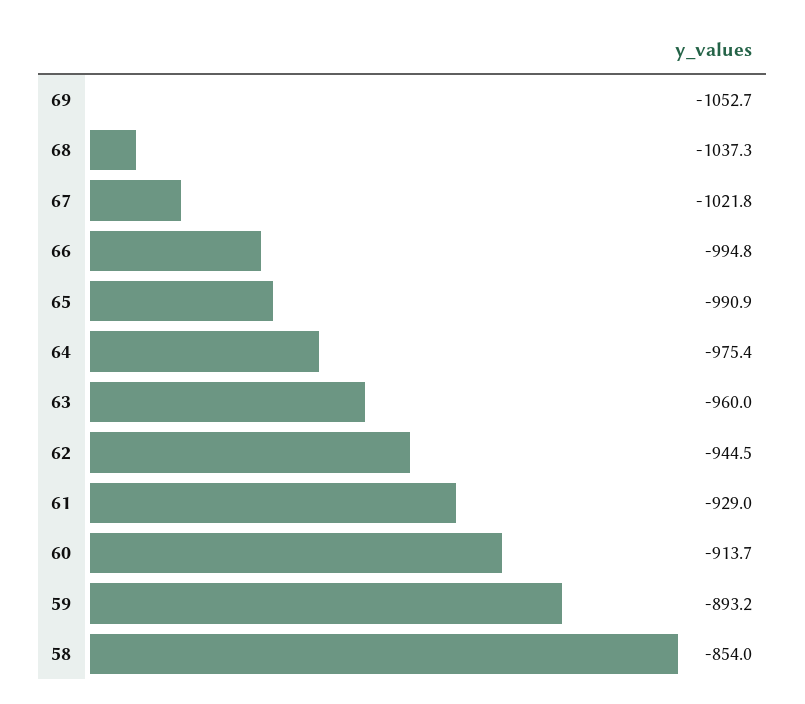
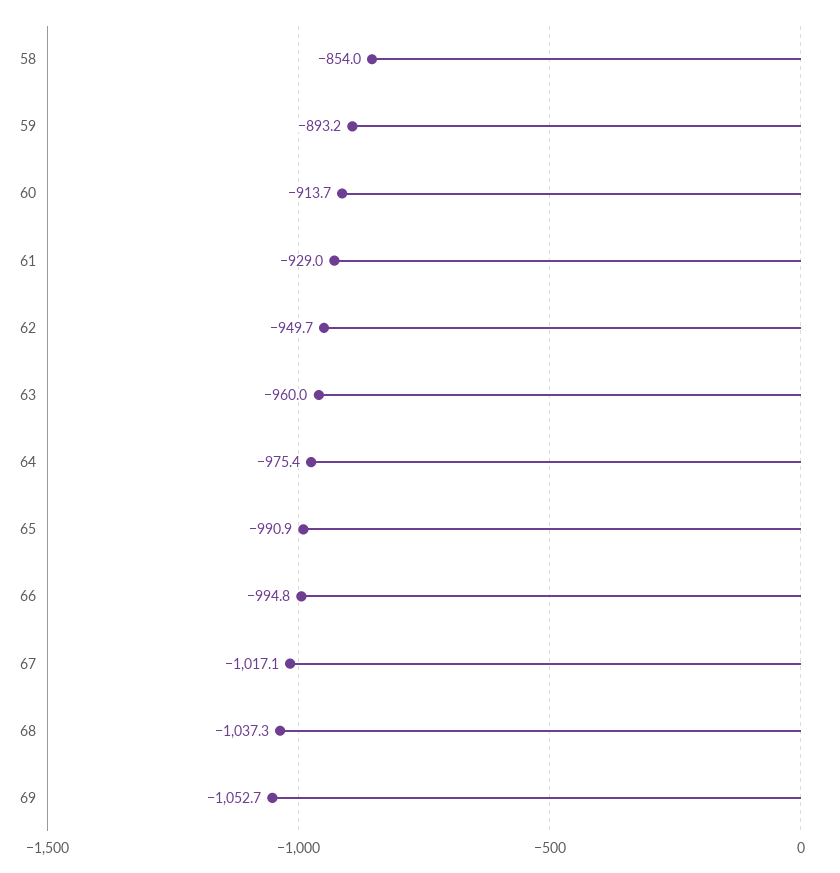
  {
    "69": -1052.7,
    "68": -1037.3,
-   "67": -1021.8,
+   "67": -1017.1,
    "66": -994.8,
    "65": -990.9,
    "64": -975.4,
    "63": -960,
-   "62": -944.5,
+   "62": -949.7,
    "61": -929,
    "60": -913.7,
    "59": -893.2,
    "58": -854
  }

